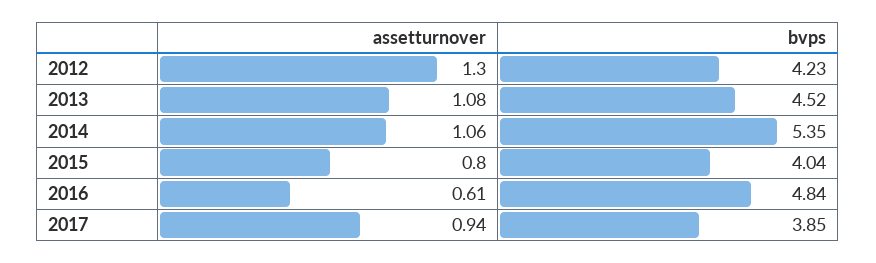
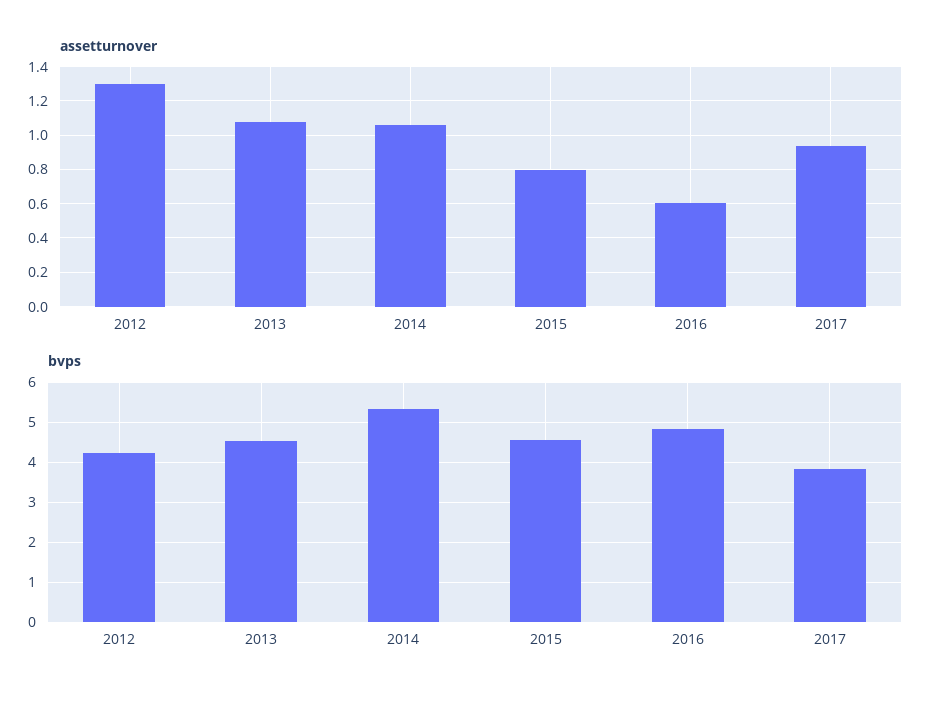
  {
    "assetturnover": {
      "2012": 1.3,
      "2013": 1.08,
      "2014": 1.06,
      "2015": 0.8,
      "2016": 0.61,
      "2017": 0.94
    },
    "bvps": {
      "2012": 4.23,
      "2013": 4.52,
      "2014": 5.35,
-     "2015": 4.04,
+     "2015": 4.6,
      "2016": 4.84,
      "2017": 3.85
    }
  }

